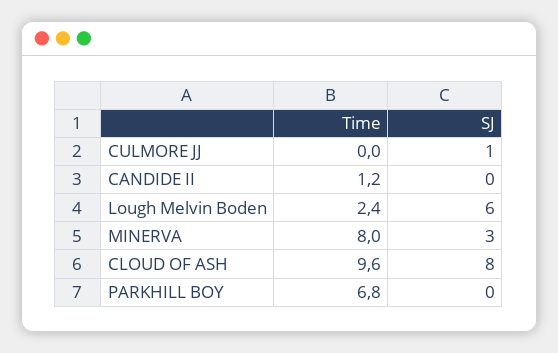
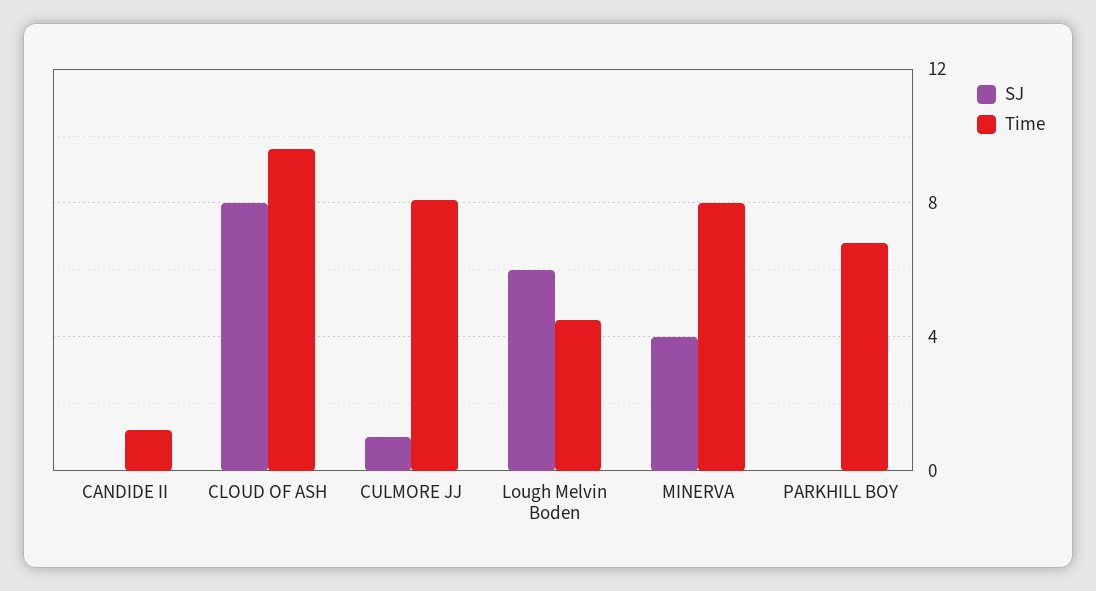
  {
    "Time": {
-     "CULMORE JJ": 0,
+     "CULMORE JJ": 8,
      "CANDIDE II": 1.2,
-     "Lough Melvin Boden": 2.4,
+     "Lough Melvin Boden": 4.5,
      "MINERVA": 8,
      "CLOUD OF ASH": 9.6,
      "PARKHILL BOY": 6.8
    },
    "SJ": {
      "CULMORE JJ": 1,
      "CANDIDE II": 0,
      "Lough Melvin Boden": 6,
-     "MINERVA": 3,
+     "MINERVA": 4,
      "CLOUD OF ASH": 8,
      "PARKHILL BOY": 0
    }
  }

